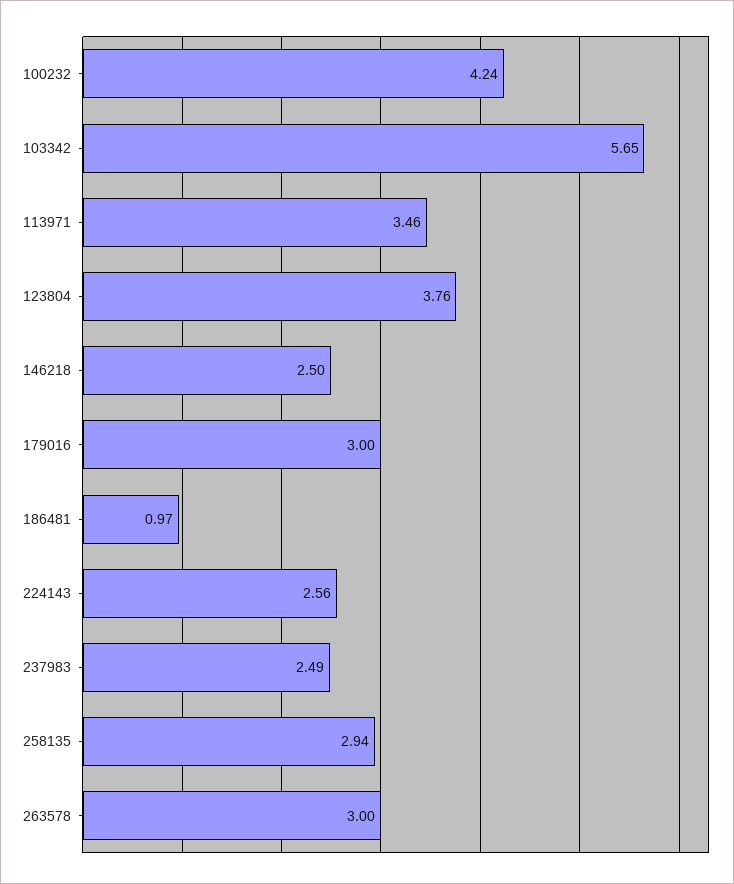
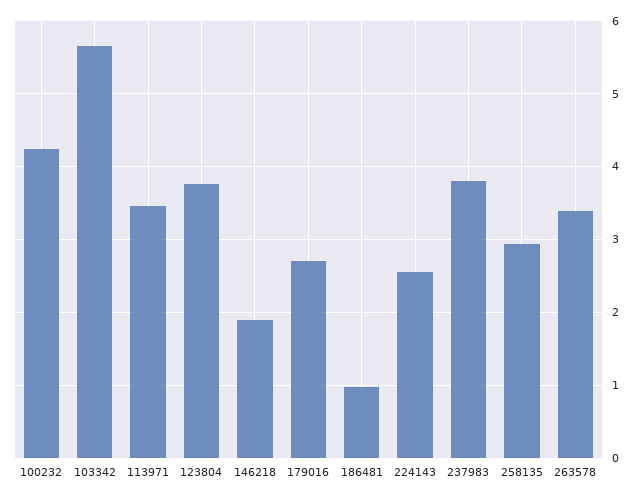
  {
    "100232": 4.24,
    "103342": 5.65,
    "113971": 3.46,
    "123804": 3.76,
-   "146218": 2.5,
+   "146218": 1.9,
-   "179016": 3,
+   "179016": 2.7,
    "186481": 0.97,
    "224143": 2.56,
-   "237983": 2.49,
+   "237983": 3.8,
    "258135": 2.94,
-   "263578": 3
+   "263578": 3.4
  }

